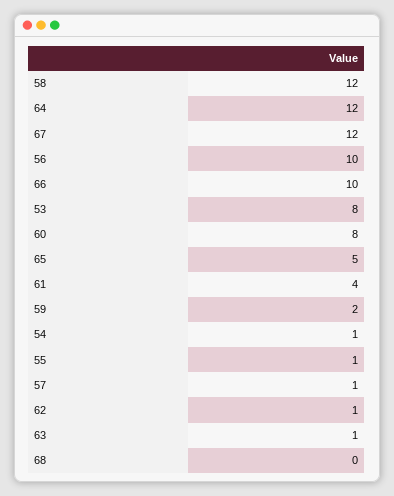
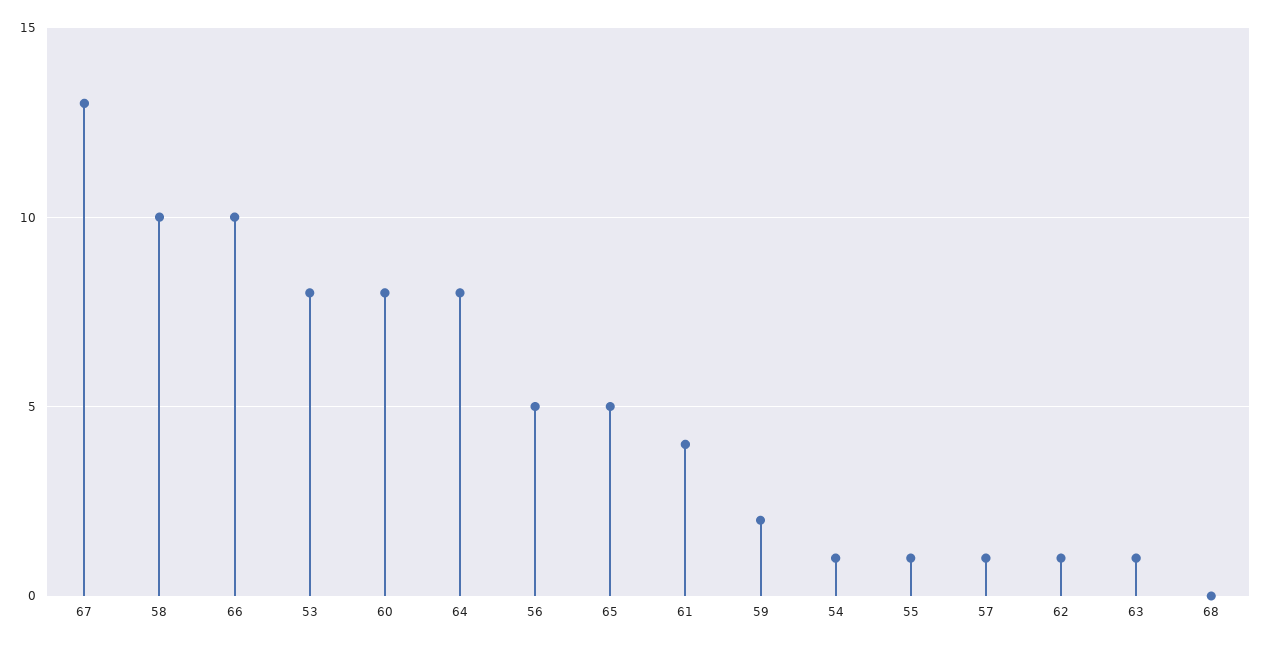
  {
-   "58": 12,
+   "58": 10,
-   "64": 12,
+   "64": 8,
-   "67": 12,
+   "67": 13,
-   "56": 10,
+   "56": 5,
    "66": 10,
    "53": 8,
    "60": 8,
    "65": 5,
    "61": 4,
    "59": 2,
    "54": 1,
    "55": 1,
    "57": 1,
    "62": 1,
    "63": 1,
    "68": 0
  }

